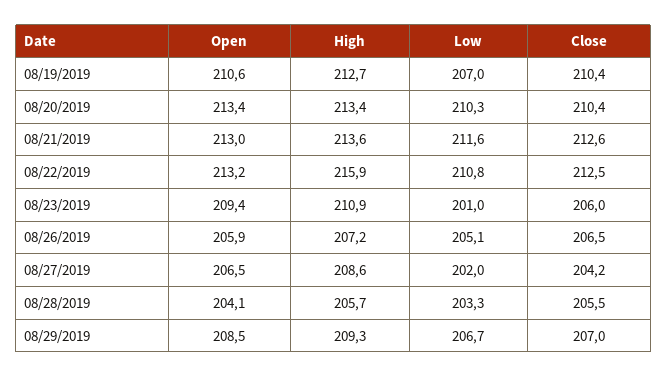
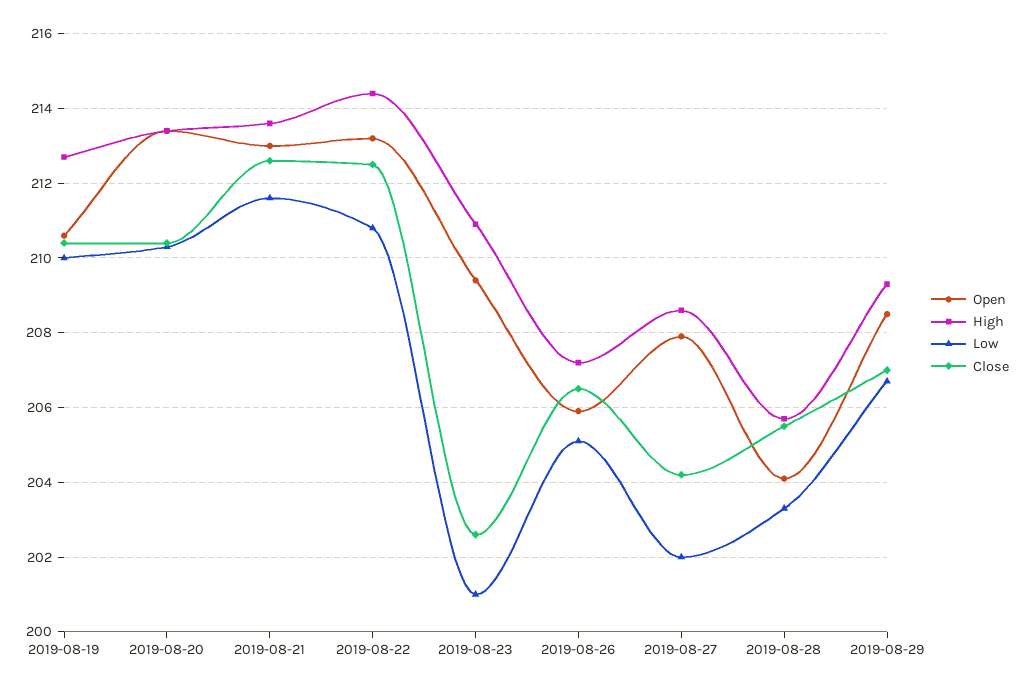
  {
    "Open": {
      "08/19/2019": 210.6,
      "08/20/2019": 213.4,
      "08/21/2019": 213,
      "08/22/2019": 213.2,
      "08/23/2019": 209.4,
      "08/26/2019": 205.9,
-     "08/27/2019": 206.5,
+     "08/27/2019": 208,
      "08/28/2019": 204.1,
      "08/29/2019": 208.5
    },
    "High": {
      "08/19/2019": 212.7,
      "08/20/2019": 213.4,
      "08/21/2019": 213.6,
-     "08/22/2019": 215.9,
+     "08/22/2019": 214.5,
      "08/23/2019": 210.9,
      "08/26/2019": 207.2,
      "08/27/2019": 208.6,
      "08/28/2019": 205.7,
      "08/29/2019": 209.3
    },
    "Low": {
-     "08/19/2019": 207,
+     "08/19/2019": 210,
      "08/20/2019": 210.3,
      "08/21/2019": 211.6,
      "08/22/2019": 210.8,
      "08/23/2019": 201,
      "08/26/2019": 205.1,
      "08/27/2019": 202,
      "08/28/2019": 203.3,
      "08/29/2019": 206.7
    },
    "Close": {
      "08/19/2019": 210.4,
      "08/20/2019": 210.4,
      "08/21/2019": 212.6,
      "08/22/2019": 212.5,
-     "08/23/2019": 206,
+     "08/23/2019": 202.5,
      "08/26/2019": 206.5,
      "08/27/2019": 204.2,
      "08/28/2019": 205.5,
      "08/29/2019": 207
    }
  }

